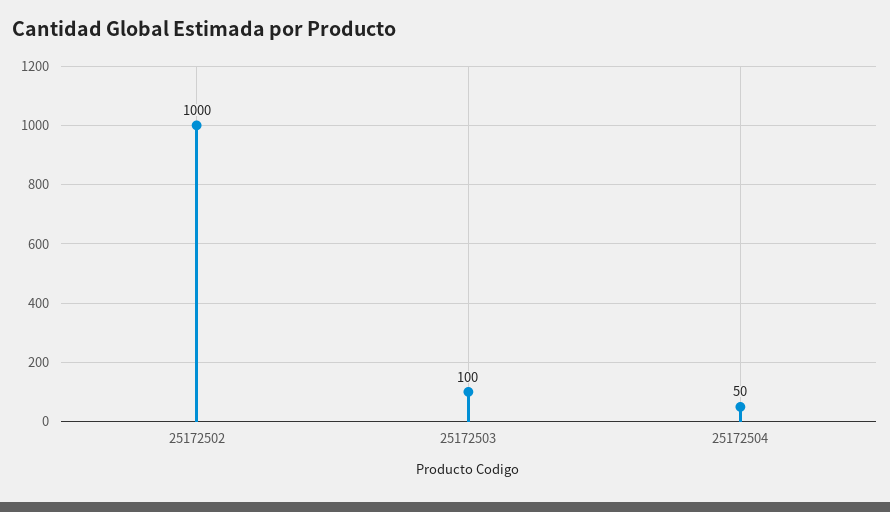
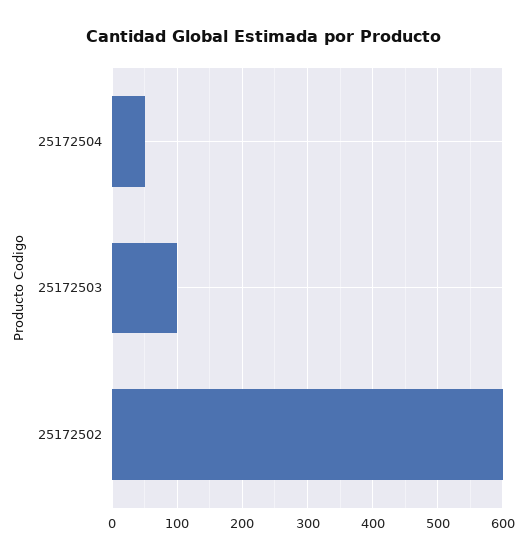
  {
-   "25172502": 1000,
+   "25172502": 600,
    "25172503": 100,
    "25172504": 50
  }

